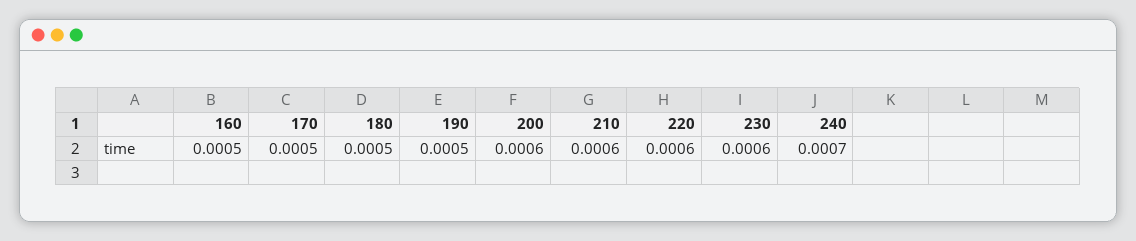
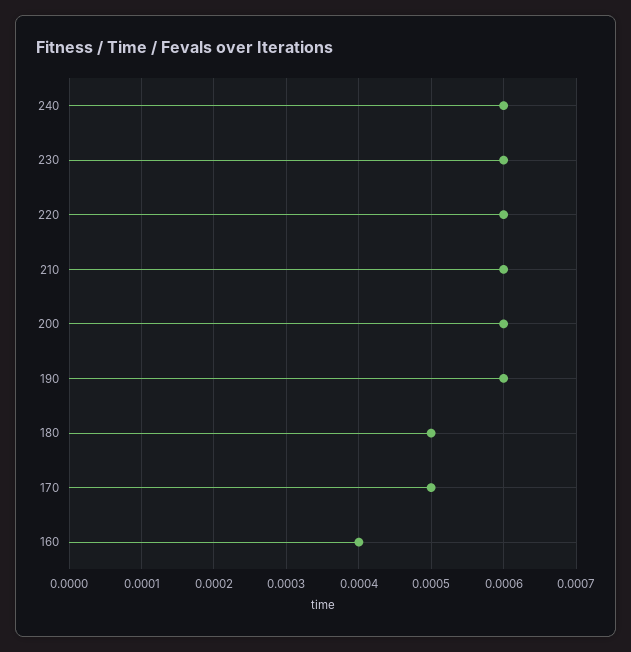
  {
-   "160": 0.0005,
+   "160": 0.0004,
    "170": 0.0005,
    "180": 0.0005,
-   "190": 0.0005,
+   "190": 0.0006,
    "200": 0.0006,
    "210": 0.0006,
    "220": 0.0006,
    "230": 0.0006,
-   "240": 0.0007
+   "240": 0.0006
  }

